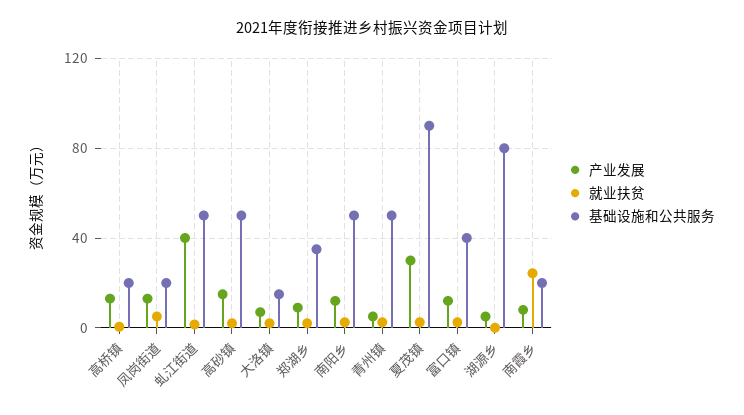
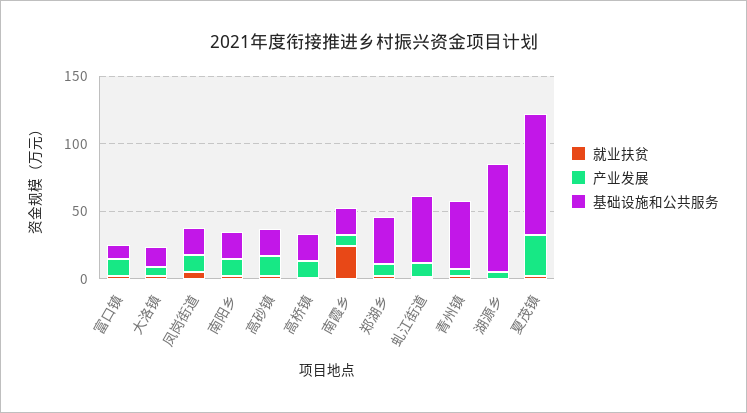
  {
    "产业发展": {
      "高桥镇": 15,
      "凤岗街道": 15,
-     "虬江街道": 40,
+     "虬江街道": 10,
      "高砂镇": 15,
      "大洛镇": 5,
      "郑湖乡": 10,
      "南阳乡": 10,
      "青州镇": 5,
      "夏茂镇": 30,
      "富口镇": 10,
      "湖源乡": 5,
      "南霞乡": 10
    },
    "就业扶贫": {
      "高桥镇": 0,
      "凤岗街道": 5,
      "虬江街道": 0,
      "高砂镇": 0,
      "大洛镇": 0,
      "郑湖乡": 0,
      "南阳乡": 5,
      "青州镇": 5,
      "夏茂镇": 5,
      "富口镇": 5,
      "湖源乡": 0,
      "南霞乡": 25
    },
    "基础设施和公共服务": {
      "高桥镇": 20,
      "凤岗街道": 20,
      "虬江街道": 50,
-     "高砂镇": 50,
+     "高砂镇": 20,
      "大洛镇": 15,
      "郑湖乡": 35,
-     "南阳乡": 50,
+     "南阳乡": 20,
      "青州镇": 50,
      "夏茂镇": 90,
-     "富口镇": 40,
+     "富口镇": 10,
      "湖源乡": 80,
      "南霞乡": 20
    }
  }

